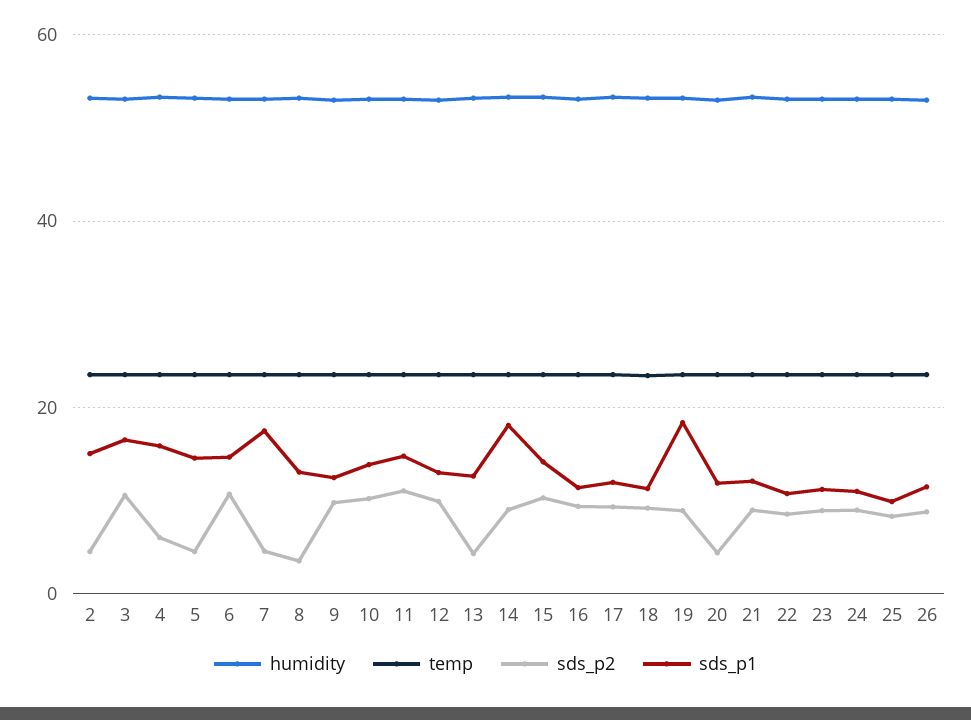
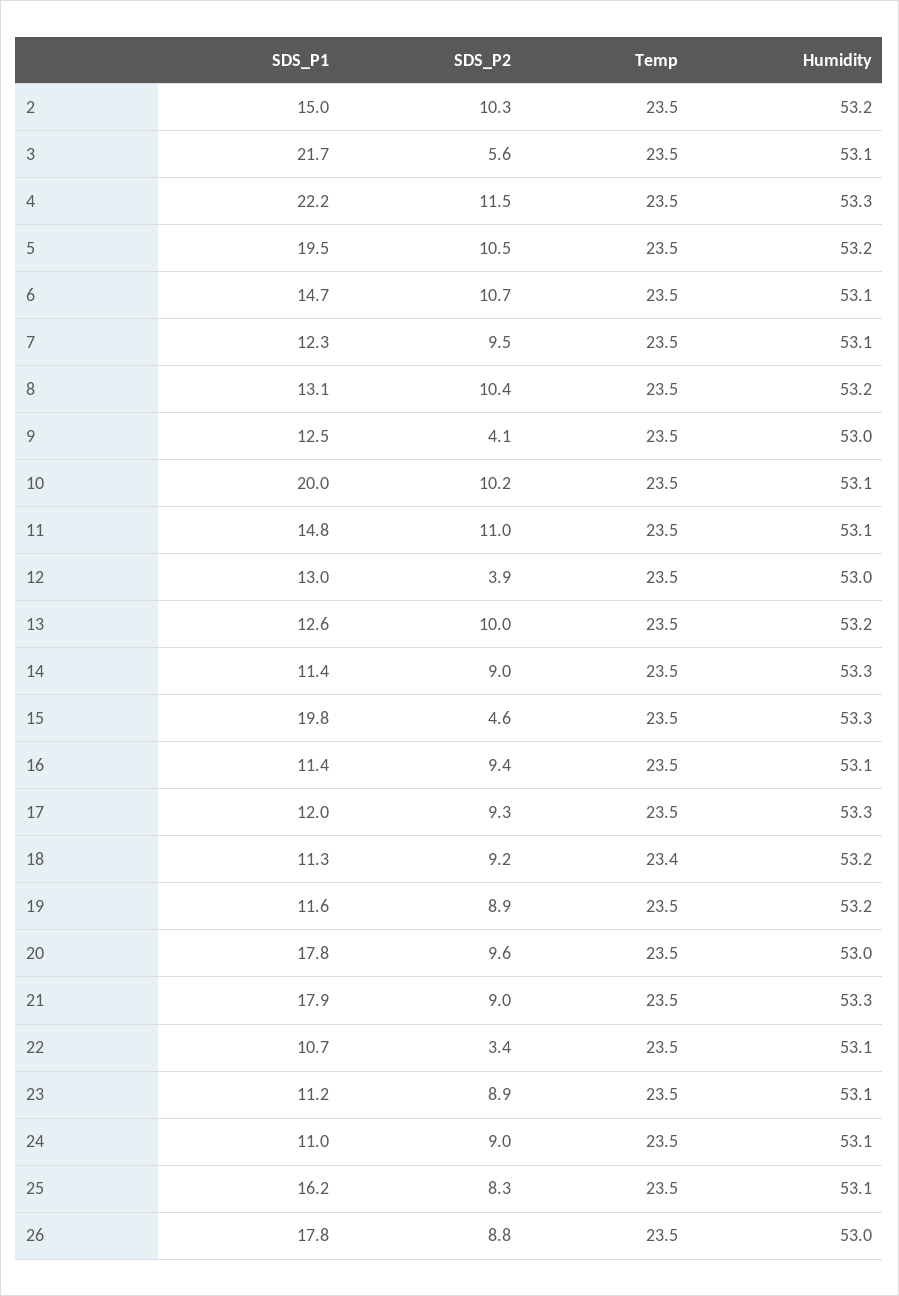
  {
    "humidity": {
      "2": 53.2,
      "3": 53.1,
      "4": 53.3,
      "5": 53.2,
      "6": 53.1,
      "7": 53.1,
      "8": 53.2,
      "9": 53,
      "10": 53.1,
      "11": 53.1,
      "12": 53,
      "13": 53.2,
      "14": 53.3,
      "15": 53.3,
      "16": 53.1,
      "17": 53.3,
      "18": 53.2,
      "19": 53.2,
      "20": 53,
      "21": 53.3,
      "22": 53.1,
      "23": 53.1,
      "24": 53.1,
      "25": 53.1,
      "26": 53
    },
    "temp": {
      "2": 23.5,
      "3": 23.5,
      "4": 23.5,
      "5": 23.5,
      "6": 23.5,
      "7": 23.5,
      "8": 23.5,
      "9": 23.5,
      "10": 23.5,
      "11": 23.5,
      "12": 23.5,
      "13": 23.5,
      "14": 23.5,
      "15": 23.5,
      "16": 23.5,
      "17": 23.5,
      "18": 23.4,
      "19": 23.5,
      "20": 23.5,
      "21": 23.5,
      "22": 23.5,
      "23": 23.5,
      "24": 23.5,
      "25": 23.5,
      "26": 23.5
    },
    "sds_p2": {
-     "2": 4,
+     "2": 10.3,
-     "3": 10,
+     "3": 5.6,
-     "4": 6,
+     "4": 11.5,
-     "5": 4,
+     "5": 10.5,
      "6": 10.7,
-     "7": 4,
+     "7": 9.5,
-     "8": 4,
+     "8": 10.4,
-     "9": 10,
+     "9": 4.1,
      "10": 10.2,
      "11": 11,
-     "12": 10,
+     "12": 3.9,
-     "13": 4,
+     "13": 10,
      "14": 9,
-     "15": 10,
+     "15": 4.6,
      "16": 9.4,
      "17": 9.3,
      "18": 9.2,
      "19": 8.9,
-     "20": 4,
+     "20": 9.6,
      "21": 9,
-     "22": 8,
+     "22": 3.4,
      "23": 8.9,
      "24": 9,
      "25": 8.3,
      "26": 8.8
    },
    "sds_p1": {
      "2": 15,
-     "3": 16,
+     "3": 21.7,
-     "4": 16,
+     "4": 22.2,
-     "5": 14,
+     "5": 19.5,
      "6": 14.7,
-     "7": 18,
+     "7": 12.3,
      "8": 13.1,
      "9": 12.5,
-     "10": 14,
+     "10": 20,
      "11": 14.8,
      "12": 13,
      "13": 12.6,
-     "14": 18,
+     "14": 11.4,
-     "15": 14,
+     "15": 19.8,
      "16": 11.4,
      "17": 12,
      "18": 11.3,
-     "19": 18,
+     "19": 11.6,
-     "20": 12,
+     "20": 17.8,
-     "21": 12,
+     "21": 17.9,
      "22": 10.7,
      "23": 11.2,
      "24": 11,
-     "25": 10,
+     "25": 16.2,
-     "26": 12
+     "26": 17.8
    }
  }

